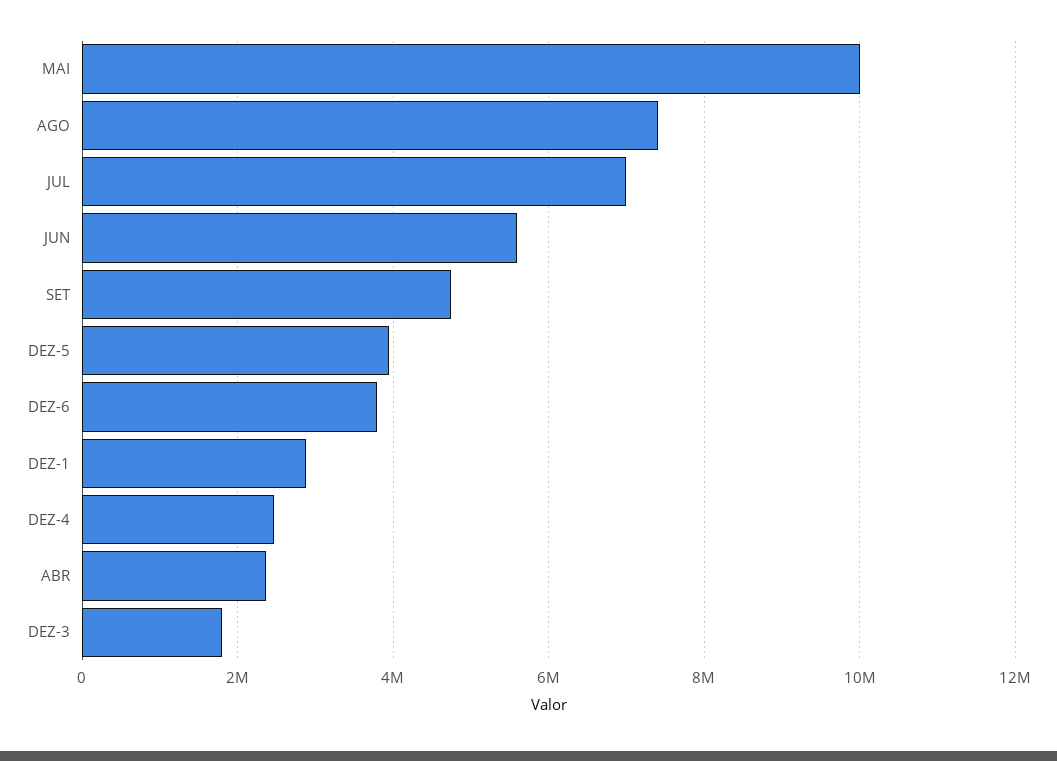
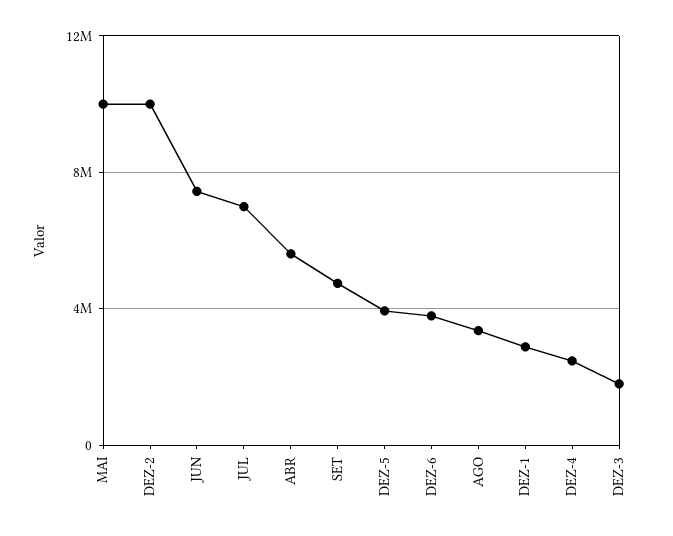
  {
    "MAI": 10000000,
-   "AGO": 7400000,
+   "AGO": 3500000,
    "JUL": 7000000,
-   "JUN": 5600000,
+   "JUN": 7500000,
    "SET": 4800000,
    "DEZ-5": 4000000,
    "DEZ-6": 3800000,
    "DEZ-1": 2800000,
    "DEZ-4": 2400000,
-   "ABR": 2400000,
+   "ABR": 5500000,
-   "DEZ-3": 1800000
+   "DEZ-3": 1800000,
+   "DEZ-2": 10000000
  }

